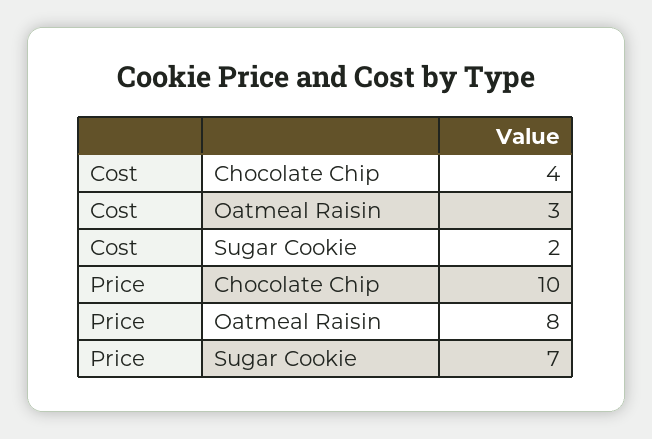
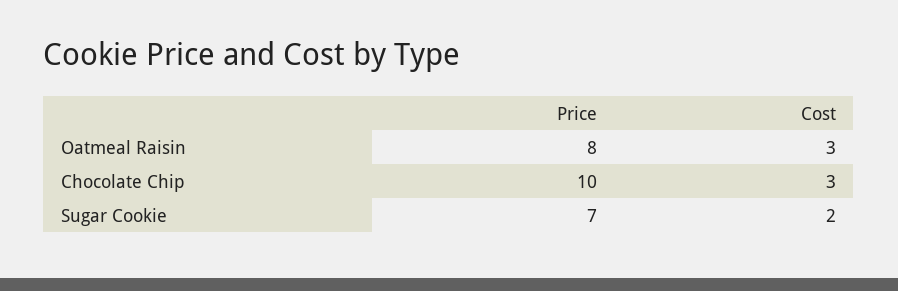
  {
    "Cost": {
-     "Chocolate Chip": 4,
+     "Chocolate Chip": 3,
      "Oatmeal Raisin": 3,
      "Sugar Cookie": 2
    },
    "Price": {
      "Chocolate Chip": 10,
      "Oatmeal Raisin": 8,
      "Sugar Cookie": 7
    }
  }

